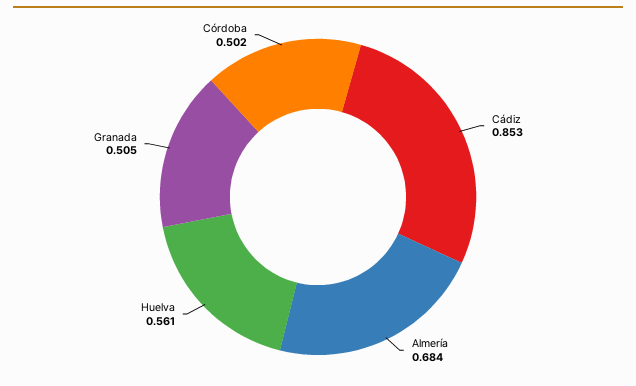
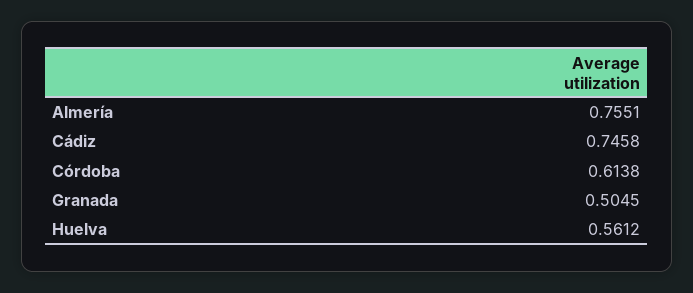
  {
-   "Cádiz": 0.853,
+   "Cádiz": 0.7458,
-   "Almería": 0.684,
+   "Almería": 0.7551,
    "Huelva": 0.5612,
    "Granada": 0.5045,
-   "Córdoba": 0.502
+   "Córdoba": 0.6138
  }

